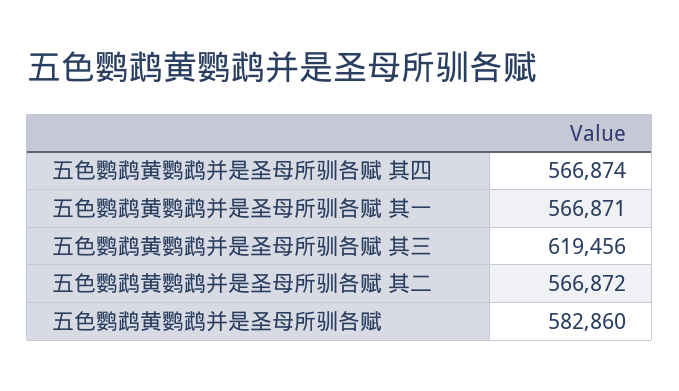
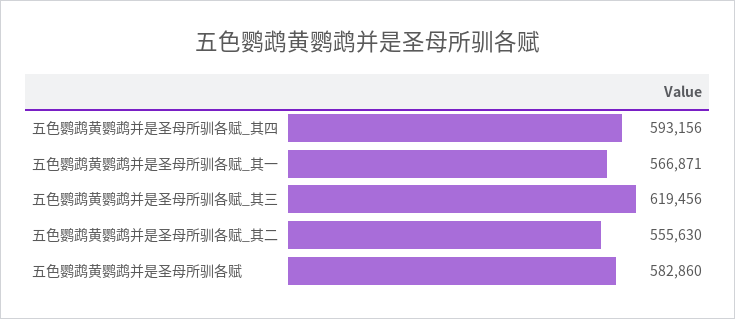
  {
-   "五色鹦鹉黄鹦鹉并是圣母所驯各赋 其四": 566874,
+   "五色鹦鹉黄鹦鹉并是圣母所驯各赋 其四": 593156,
    "五色鹦鹉黄鹦鹉并是圣母所驯各赋 其一": 566871,
    "五色鹦鹉黄鹦鹉并是圣母所驯各赋 其三": 619456,
-   "五色鹦鹉黄鹦鹉并是圣母所驯各赋 其二": 566872,
+   "五色鹦鹉黄鹦鹉并是圣母所驯各赋 其二": 555630,
    "五色鹦鹉黄鹦鹉并是圣母所驯各赋": 582860
  }

